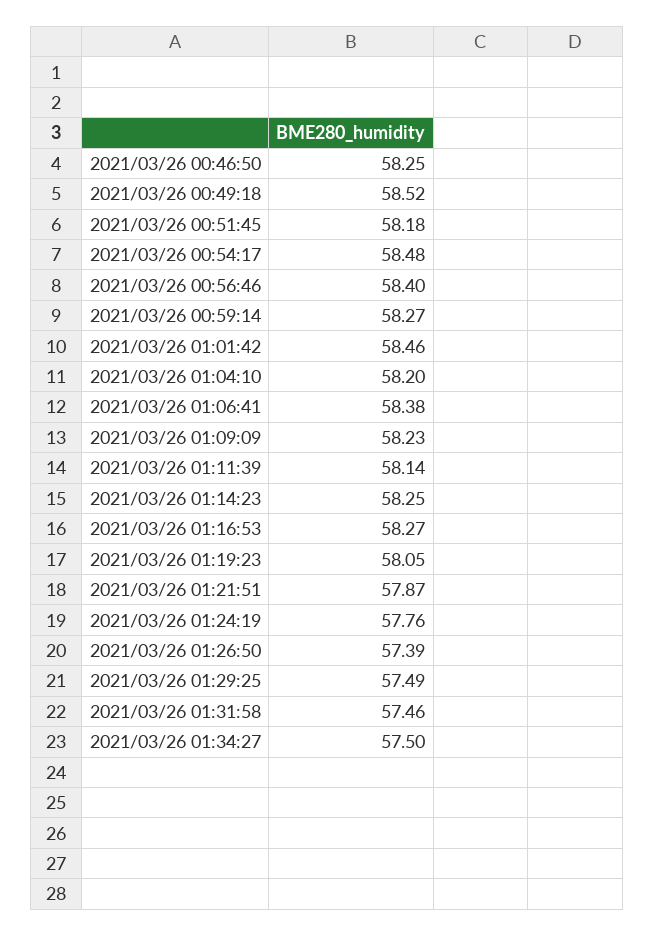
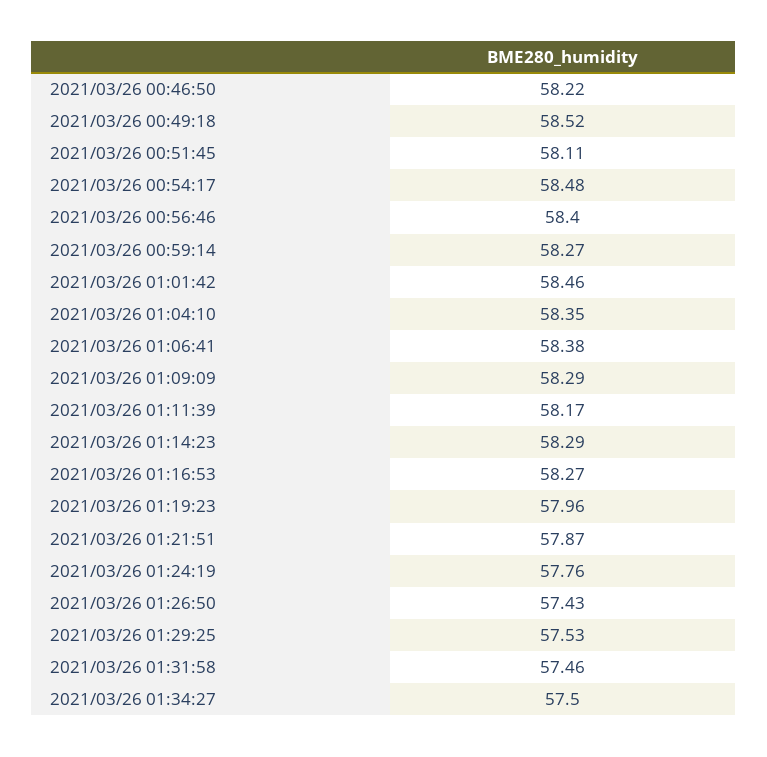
  {
-   "2021/03/26 00:46:50": 58.25,
+   "2021/03/26 00:46:50": 58.22,
    "2021/03/26 00:49:18": 58.52,
-   "2021/03/26 00:51:45": 58.18,
+   "2021/03/26 00:51:45": 58.11,
    "2021/03/26 00:54:17": 58.48,
    "2021/03/26 00:56:46": 58.4,
    "2021/03/26 00:59:14": 58.27,
    "2021/03/26 01:01:42": 58.46,
-   "2021/03/26 01:04:10": 58.2,
+   "2021/03/26 01:04:10": 58.35,
    "2021/03/26 01:06:41": 58.38,
-   "2021/03/26 01:09:09": 58.23,
+   "2021/03/26 01:09:09": 58.29,
-   "2021/03/26 01:11:39": 58.14,
+   "2021/03/26 01:11:39": 58.17,
-   "2021/03/26 01:14:23": 58.25,
+   "2021/03/26 01:14:23": 58.29,
    "2021/03/26 01:16:53": 58.27,
-   "2021/03/26 01:19:23": 58.05,
+   "2021/03/26 01:19:23": 57.96,
    "2021/03/26 01:21:51": 57.87,
    "2021/03/26 01:24:19": 57.76,
-   "2021/03/26 01:26:50": 57.39,
+   "2021/03/26 01:26:50": 57.43,
-   "2021/03/26 01:29:25": 57.49,
+   "2021/03/26 01:29:25": 57.53,
    "2021/03/26 01:31:58": 57.46,
    "2021/03/26 01:34:27": 57.5
  }

